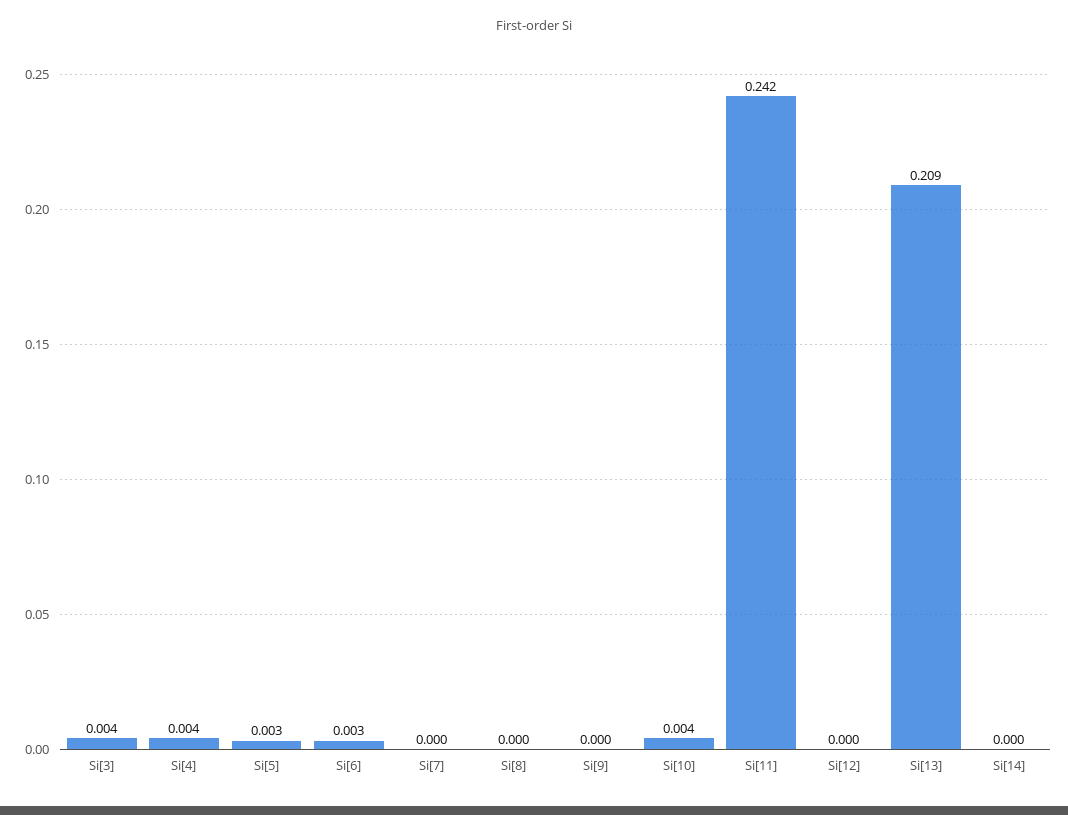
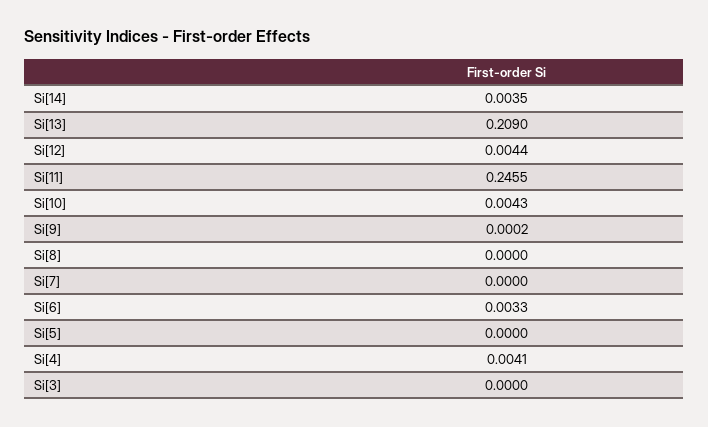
  {
-   "Si[3]": 0.004,
+   "Si[3]": 0,
    "Si[4]": 0.0041,
-   "Si[5]": 0.003,
+   "Si[5]": 0,
    "Si[6]": 0.0033,
    "Si[7]": 0,
    "Si[8]": 0,
    "Si[9]": 0.0002,
    "Si[10]": 0.0043,
-   "Si[11]": 0.242,
+   "Si[11]": 0.2455,
-   "Si[12]": 0,
+   "Si[12]": 0.0044,
    "Si[13]": 0.209,
-   "Si[14]": 0
+   "Si[14]": 0.0035
  }

